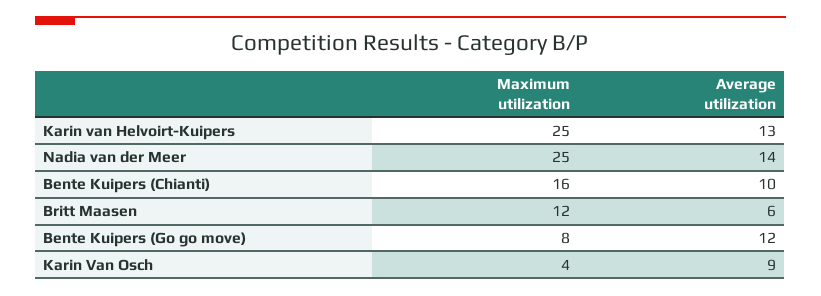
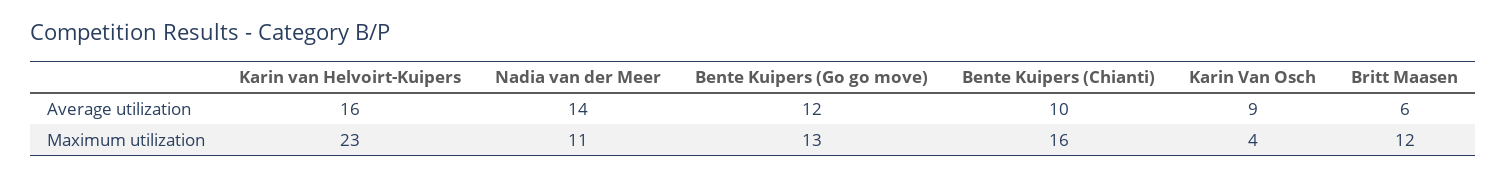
  {
    "Maximum utilization": {
-     "Karin van Helvoirt-Kuipers": 25,
+     "Karin van Helvoirt-Kuipers": 23,
-     "Nadia van der Meer": 25,
+     "Nadia van der Meer": 11,
      "Bente Kuipers (Chianti)": 16,
      "Britt Maasen": 12,
-     "Bente Kuipers (Go go move)": 8,
+     "Bente Kuipers (Go go move)": 13,
      "Karin Van Osch": 4
    },
    "Average utilization": {
-     "Karin van Helvoirt-Kuipers": 13,
+     "Karin van Helvoirt-Kuipers": 16,
      "Nadia van der Meer": 14,
      "Bente Kuipers (Chianti)": 10,
      "Britt Maasen": 6,
      "Bente Kuipers (Go go move)": 12,
      "Karin Van Osch": 9
    }
  }

